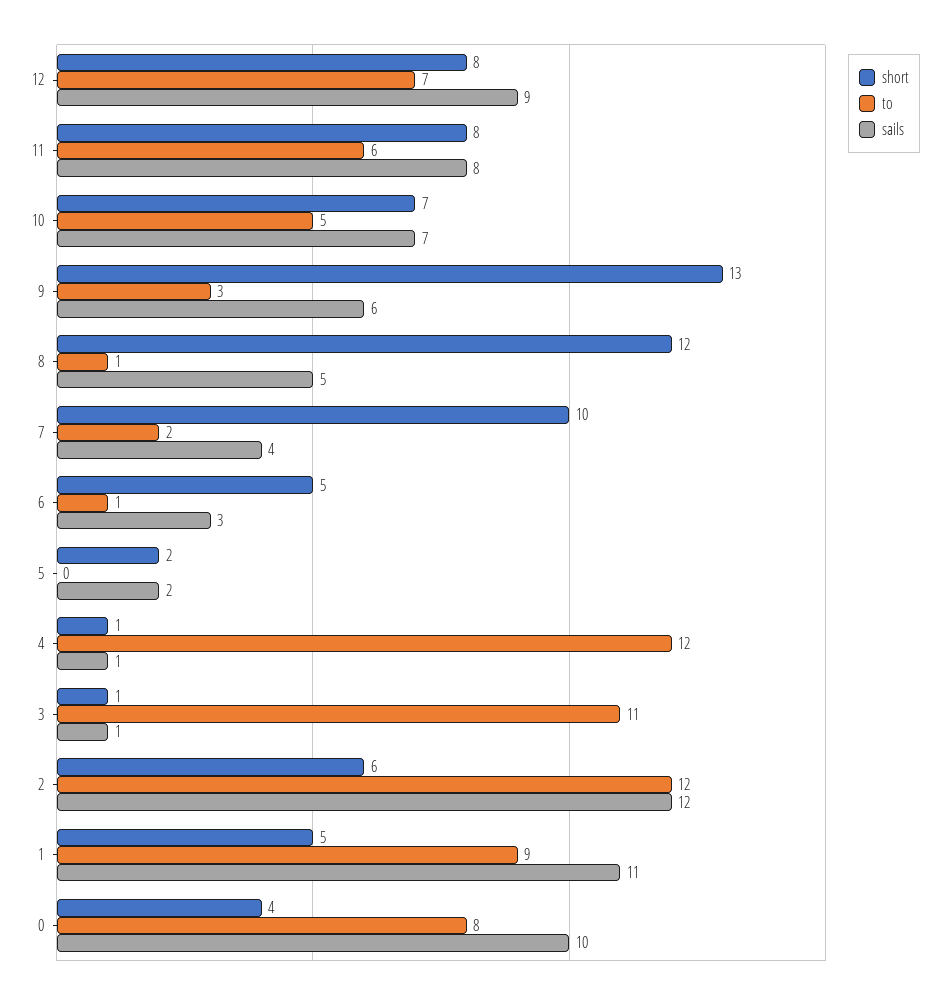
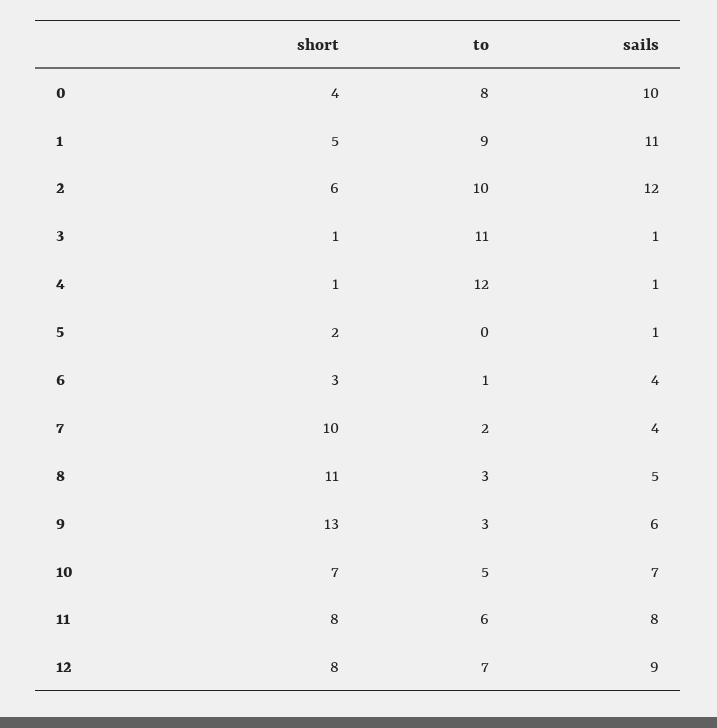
  {
    "short": {
      "12": 8,
      "11": 8,
      "10": 7,
      "9": 13,
-     "8": 12,
+     "8": 11,
      "7": 10,
-     "6": 5,
+     "6": 3,
      "5": 2,
      "4": 1,
      "3": 1,
      "2": 6,
      "1": 5,
      "0": 4
    },
    "to": {
      "12": 7,
      "11": 6,
      "10": 5,
      "9": 3,
-     "8": 1,
+     "8": 3,
      "7": 2,
      "6": 1,
      "5": 0,
      "4": 12,
      "3": 11,
-     "2": 12,
+     "2": 10,
      "1": 9,
      "0": 8
    },
    "sails": {
      "12": 9,
      "11": 8,
      "10": 7,
      "9": 6,
      "8": 5,
      "7": 4,
-     "6": 3,
+     "6": 4,
-     "5": 2,
+     "5": 1,
      "4": 1,
      "3": 1,
      "2": 12,
      "1": 11,
      "0": 10
    }
  }

